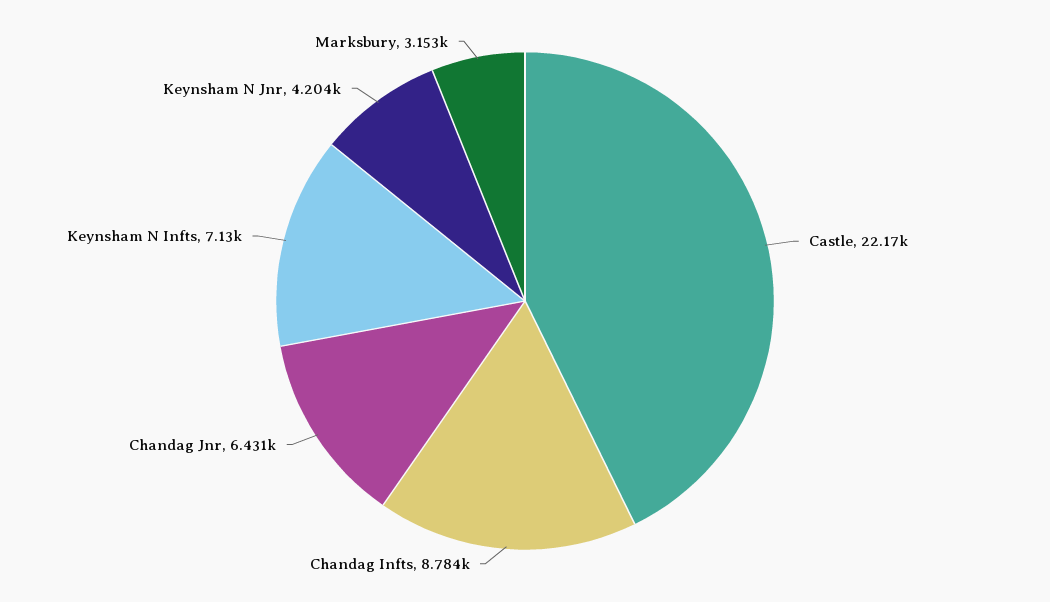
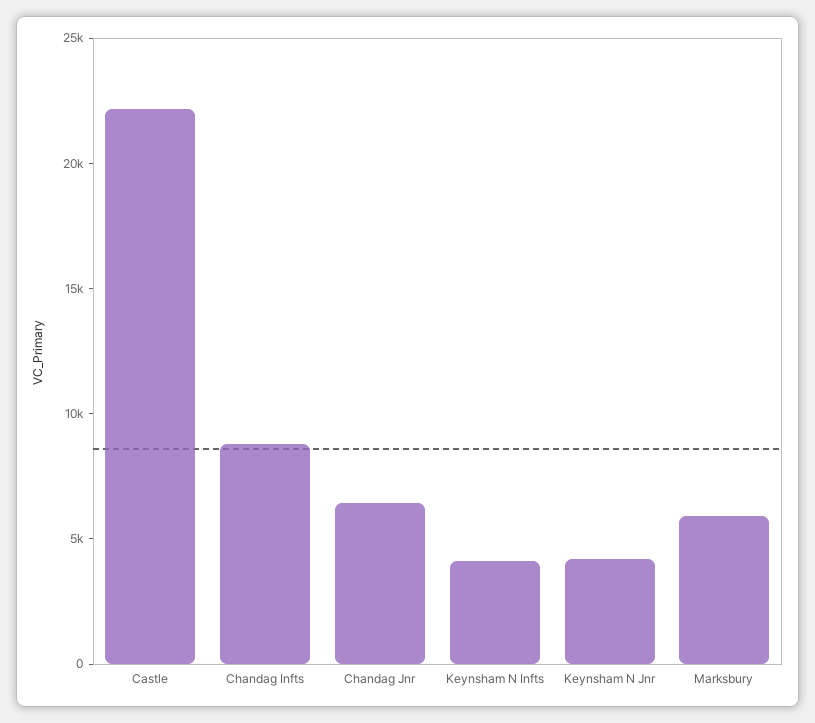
  {
    "Castle": 22170,
    "Chandag Infts": 8784,
    "Chandag Jnr": 6431,
-   "Keynsham N Infts": 7130,
+   "Keynsham N Infts": 4000,
    "Keynsham N Jnr": 4204,
-   "Marksbury": 3153
+   "Marksbury": 6000
  }

